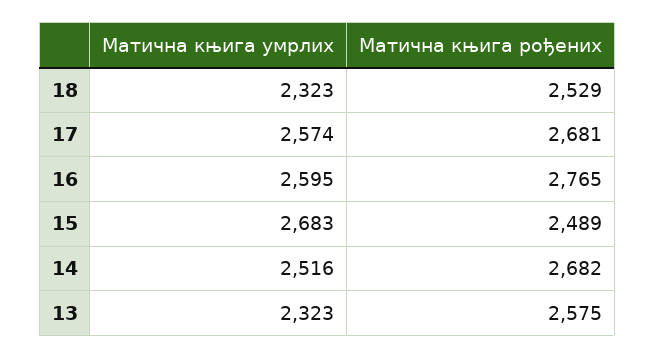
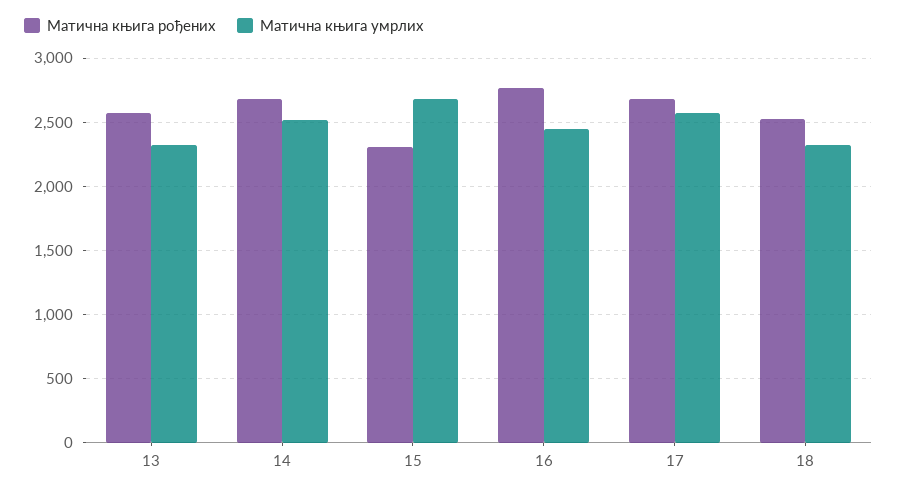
  {
    "Матична књига умрлих": {
      "18": 2323,
      "17": 2574,
-     "16": 2595,
+     "16": 2450,
      "15": 2683,
      "14": 2516,
      "13": 2323
    },
    "Матична књига рођених": {
      "18": 2529,
      "17": 2681,
      "16": 2765,
-     "15": 2489,
+     "15": 2300,
      "14": 2682,
      "13": 2575
    }
  }

